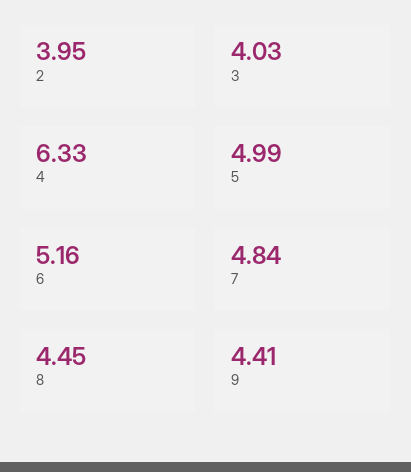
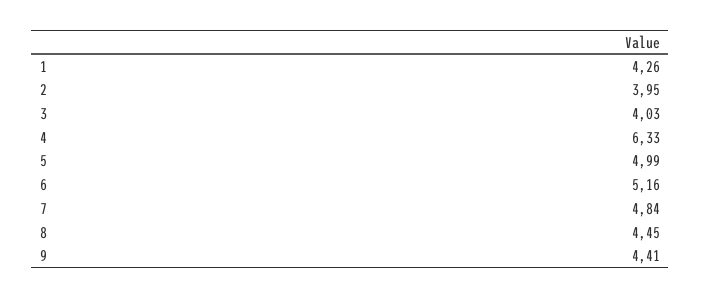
  {
    "2": 3.95,
    "3": 4.03,
    "4": 6.33,
    "5": 4.99,
    "6": 5.16,
    "7": 4.84,
    "8": 4.45,
-   "9": 4.41
+   "9": 4.41,
+   "1": 4.26
  }

